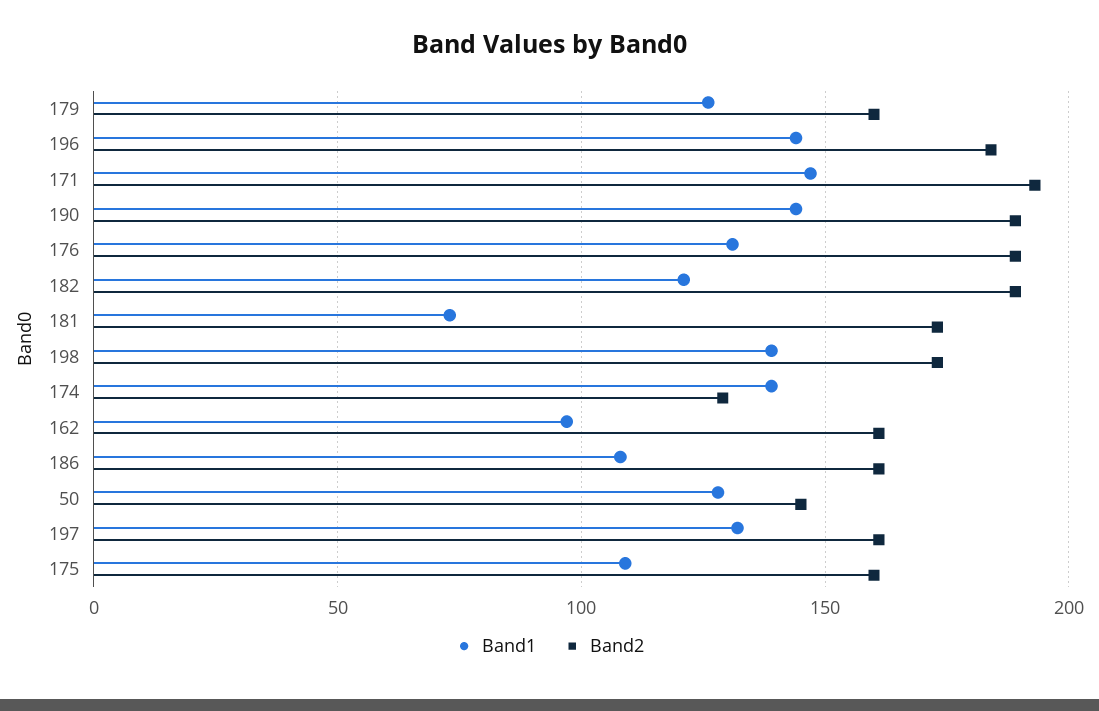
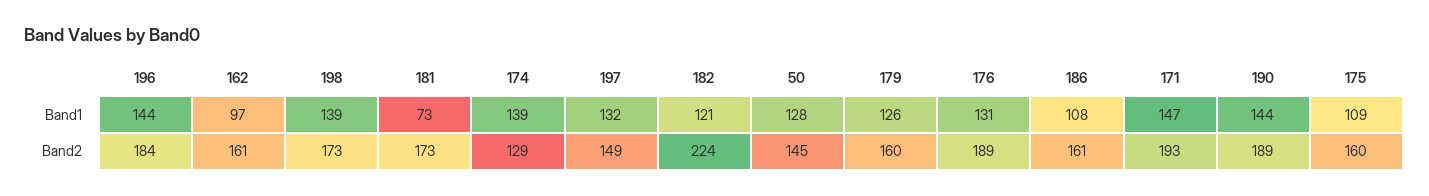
  {
    "Band1": {
      "179": 126,
      "196": 144,
      "171": 147,
      "190": 144,
      "176": 131,
      "182": 121,
      "181": 73,
      "198": 139,
      "174": 139,
      "162": 97,
      "186": 108,
      "50": 128,
      "197": 132,
      "175": 109
    },
    "Band2": {
      "179": 160,
      "196": 184,
      "171": 193,
      "190": 189,
      "176": 189,
-     "182": 190,
+     "182": 224,
      "181": 173,
      "198": 173,
      "174": 129,
      "162": 161,
      "186": 161,
      "50": 145,
-     "197": 160,
+     "197": 149,
      "175": 160
    }
  }

